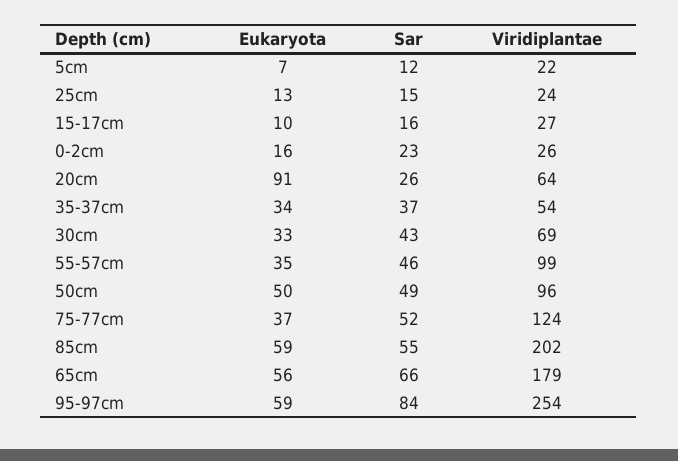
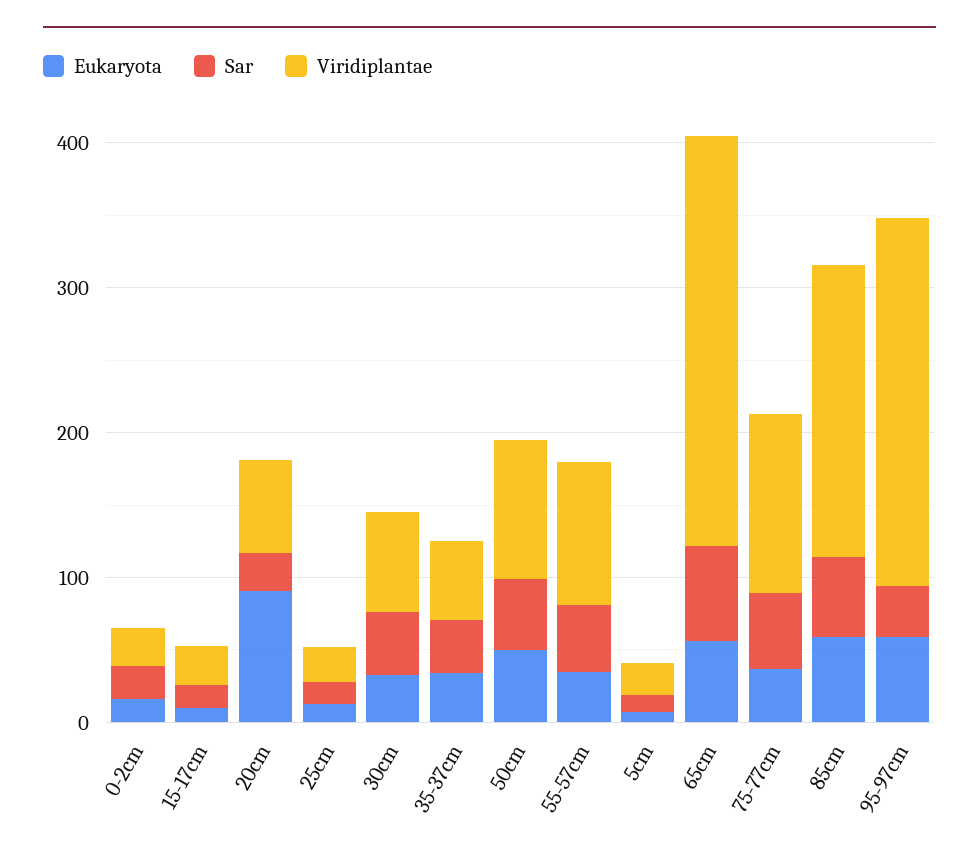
  {
    "Eukaryota": {
      "5cm": 7,
      "25cm": 13,
      "15-17cm": 10,
      "0-2cm": 16,
      "20cm": 91,
      "35-37cm": 34,
      "30cm": 33,
      "55-57cm": 35,
      "50cm": 50,
      "75-77cm": 37,
      "85cm": 59,
      "65cm": 56,
      "95-97cm": 59
    },
    "Sar": {
      "5cm": 12,
      "25cm": 15,
      "15-17cm": 16,
      "0-2cm": 23,
      "20cm": 26,
      "35-37cm": 37,
      "30cm": 43,
      "55-57cm": 46,
      "50cm": 49,
      "75-77cm": 52,
      "85cm": 55,
      "65cm": 66,
-     "95-97cm": 84
+     "95-97cm": 40
    },
    "Viridiplantae": {
      "5cm": 22,
      "25cm": 24,
      "15-17cm": 27,
      "0-2cm": 26,
      "20cm": 64,
      "35-37cm": 54,
      "30cm": 69,
      "55-57cm": 99,
      "50cm": 96,
      "75-77cm": 124,
      "85cm": 202,
-     "65cm": 179,
+     "65cm": 280,
      "95-97cm": 254
    }
  }

